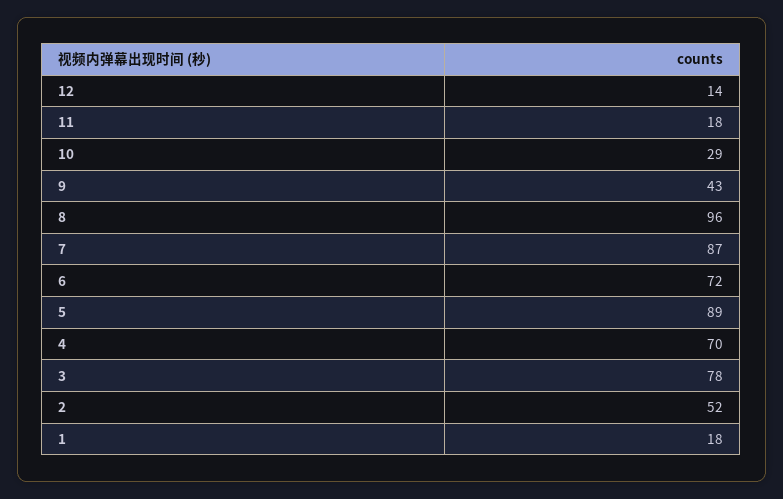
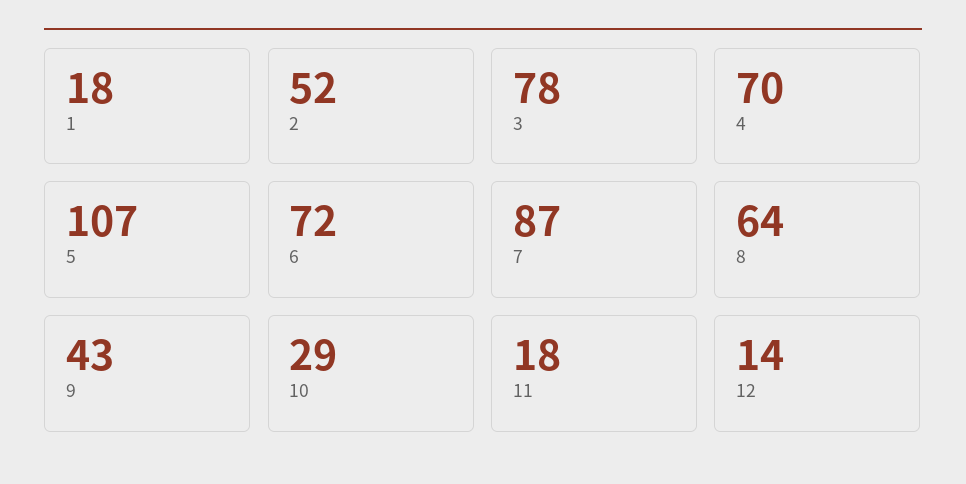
  {
    "12": 14,
    "11": 18,
    "10": 29,
    "9": 43,
-   "8": 96,
+   "8": 64,
    "7": 87,
    "6": 72,
-   "5": 89,
+   "5": 107,
    "4": 70,
    "3": 78,
    "2": 52,
    "1": 18
  }

